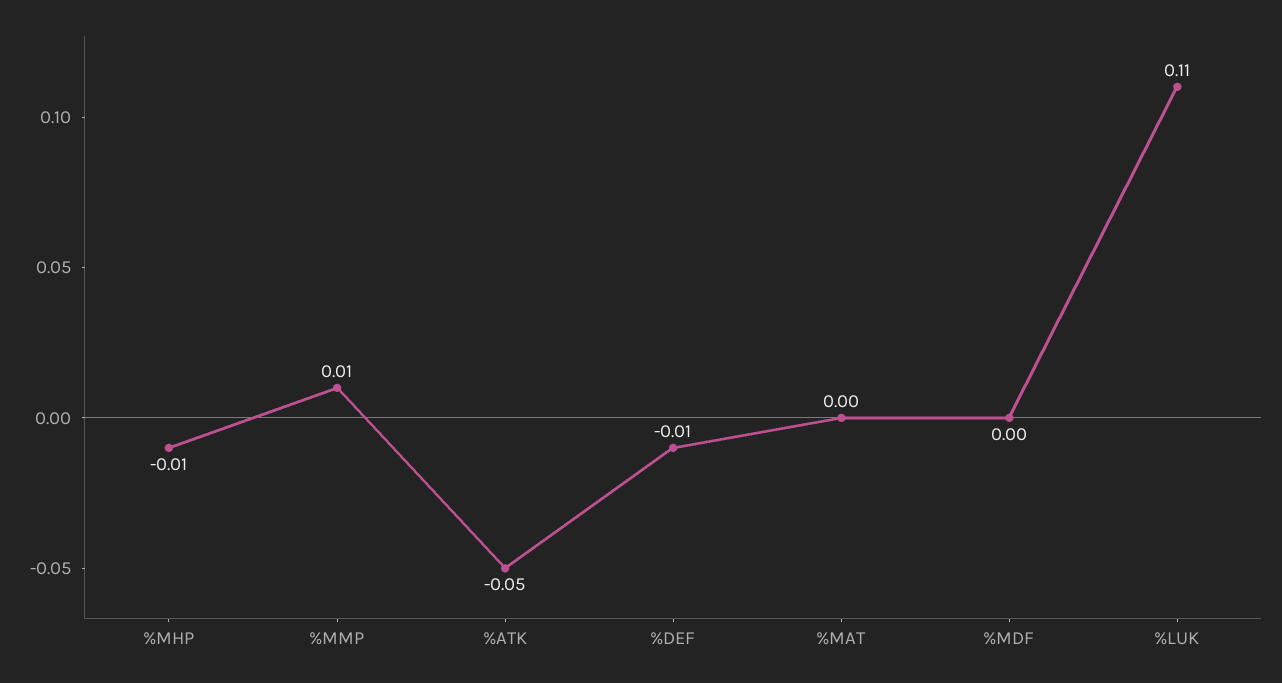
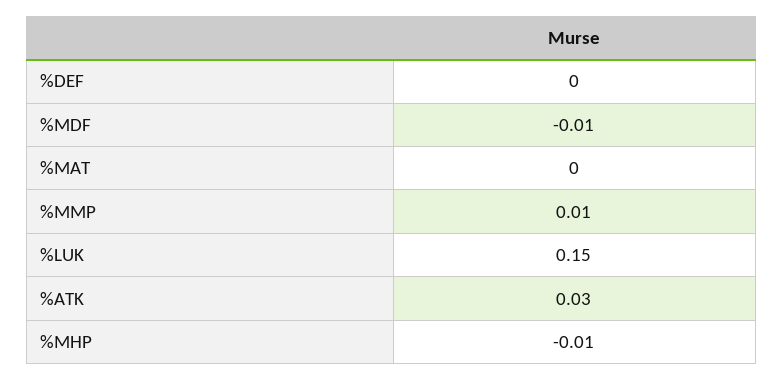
  {
    "%MHP": -0.01,
    "%MMP": 0.01,
-   "%ATK": -0.05,
+   "%ATK": 0.03,
-   "%DEF": -0.01,
+   "%DEF": 0,
    "%MAT": 0,
-   "%MDF": 0,
+   "%MDF": -0.01,
-   "%LUK": 0.11
+   "%LUK": 0.15
  }

